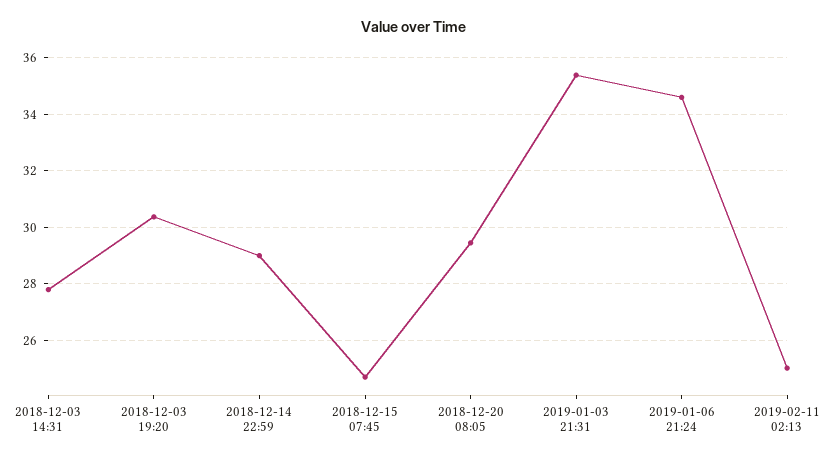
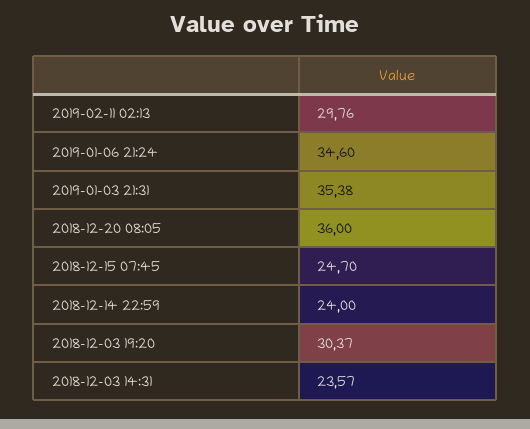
  {
-   "2018-12-03 14:31": 27.75,
+   "2018-12-03 14:31": 23.57,
    "2018-12-03 19:20": 30.37,
-   "2018-12-14 22:59": 29,
+   "2018-12-14 22:59": 24,
    "2018-12-15 07:45": 24.7,
-   "2018-12-20 08:05": 29.5,
+   "2018-12-20 08:05": 36,
    "2019-01-03 21:31": 35.38,
    "2019-01-06 21:24": 34.6,
-   "2019-02-11 02:13": 25
+   "2019-02-11 02:13": 29.76
  }

